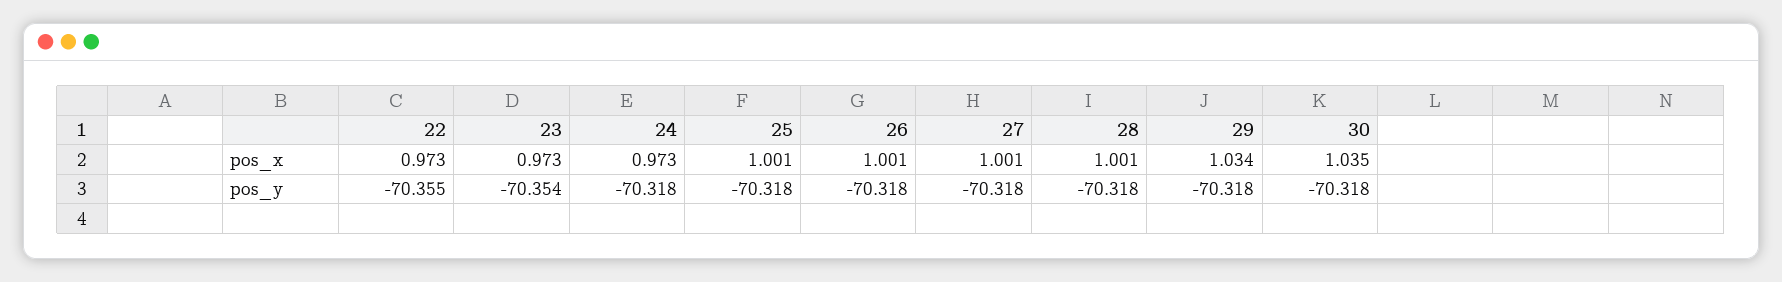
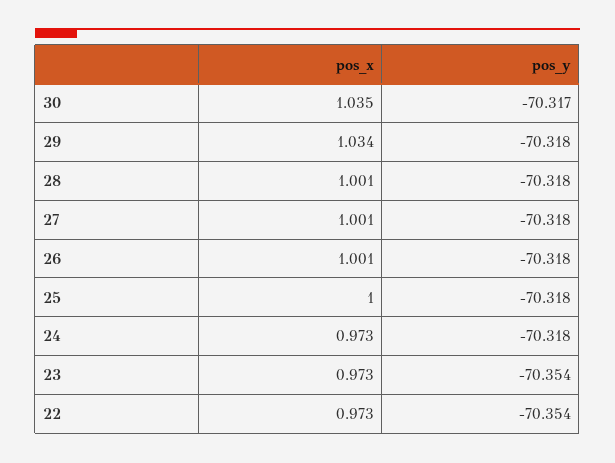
  {
    "22": {
      "pos_x": 0.973,
-     "pos_y": -70.355
+     "pos_y": -70.354
    },
    "23": {
      "pos_x": 0.973,
      "pos_y": -70.354
    },
    "24": {
      "pos_x": 0.973,
      "pos_y": -70.318
    },
    "25": {
-     "pos_x": 1.001,
+     "pos_x": 1,
      "pos_y": -70.318
    },
    "26": {
      "pos_x": 1.001,
      "pos_y": -70.318
    },
    "27": {
      "pos_x": 1.001,
      "pos_y": -70.318
    },
    "28": {
      "pos_x": 1.001,
      "pos_y": -70.318
    },
    "29": {
      "pos_x": 1.034,
      "pos_y": -70.318
    },
    "30": {
      "pos_x": 1.035,
-     "pos_y": -70.318
+     "pos_y": -70.317
    }
  }

